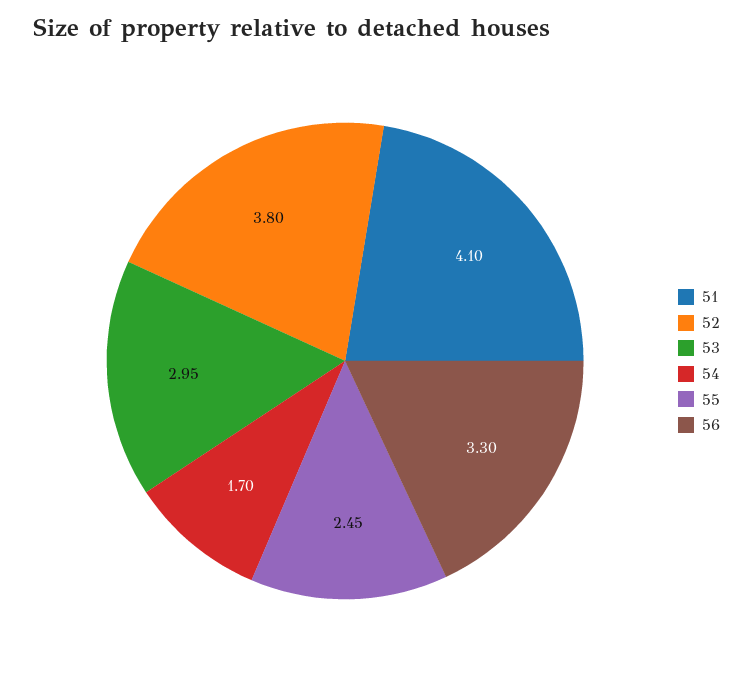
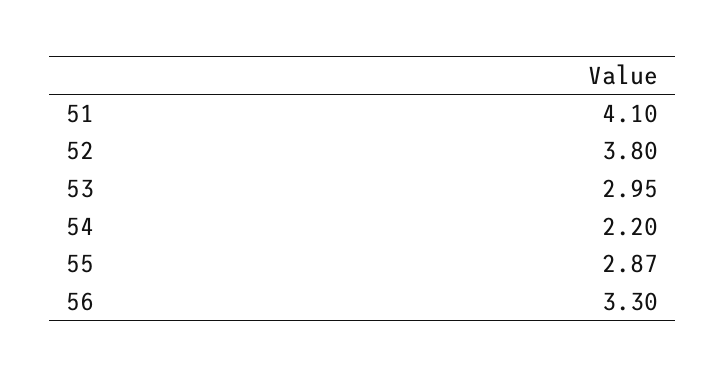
  {
    "51": 4.1,
    "52": 3.8,
    "53": 2.95,
-   "54": 1.7,
+   "54": 2.2,
-   "55": 2.45,
+   "55": 2.87,
    "56": 3.3
  }

